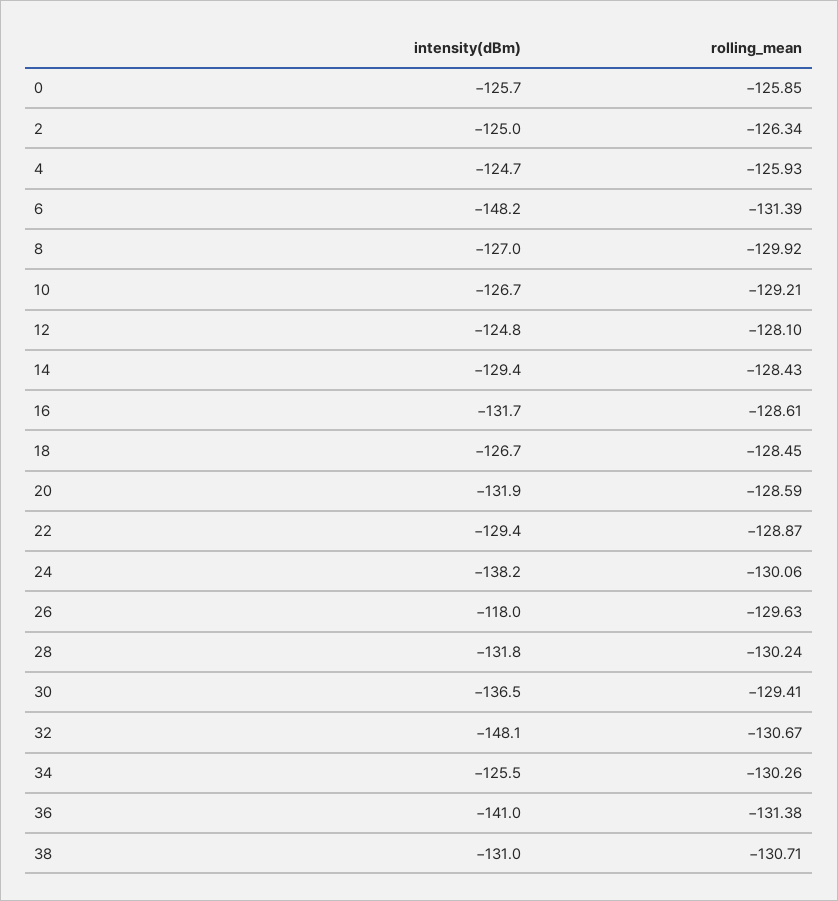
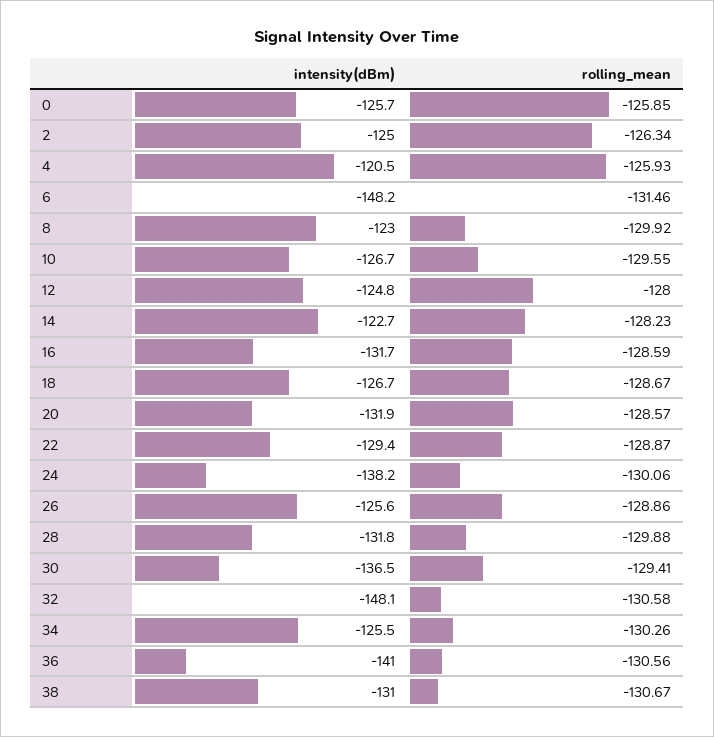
  {
    "intensity(dBm)": {
      "0": -125.7,
      "2": -125,
-     "4": -124.7,
+     "4": -120.5,
      "6": -148.2,
-     "8": -127,
+     "8": -123,
      "10": -126.7,
      "12": -124.8,
-     "14": -129.4,
+     "14": -122.7,
      "16": -131.7,
      "18": -126.7,
      "20": -131.9,
      "22": -129.4,
      "24": -138.2,
-     "26": -118,
+     "26": -125.6,
      "28": -131.8,
      "30": -136.5,
      "32": -148.1,
      "34": -125.5,
      "36": -141,
      "38": -131
    },
    "rolling_mean": {
      "0": -125.85,
      "2": -126.34,
      "4": -125.93,
-     "6": -131.39,
+     "6": -131.46,
      "8": -129.92,
-     "10": -129.21,
+     "10": -129.55,
-     "12": -128.1,
+     "12": -128,
-     "14": -128.43,
+     "14": -128.23,
-     "16": -128.61,
+     "16": -128.59,
-     "18": -128.45,
+     "18": -128.67,
-     "20": -128.59,
+     "20": -128.57,
      "22": -128.87,
      "24": -130.06,
-     "26": -129.63,
+     "26": -128.86,
-     "28": -130.24,
+     "28": -129.88,
      "30": -129.41,
-     "32": -130.67,
+     "32": -130.58,
      "34": -130.26,
-     "36": -131.38,
+     "36": -130.56,
-     "38": -130.71
+     "38": -130.67
    }
  }

